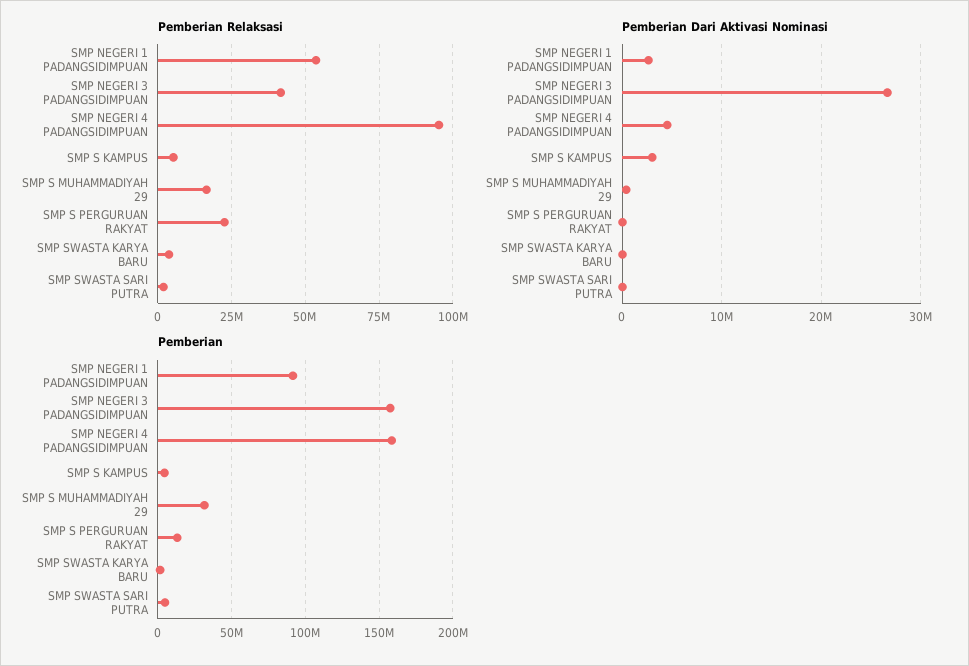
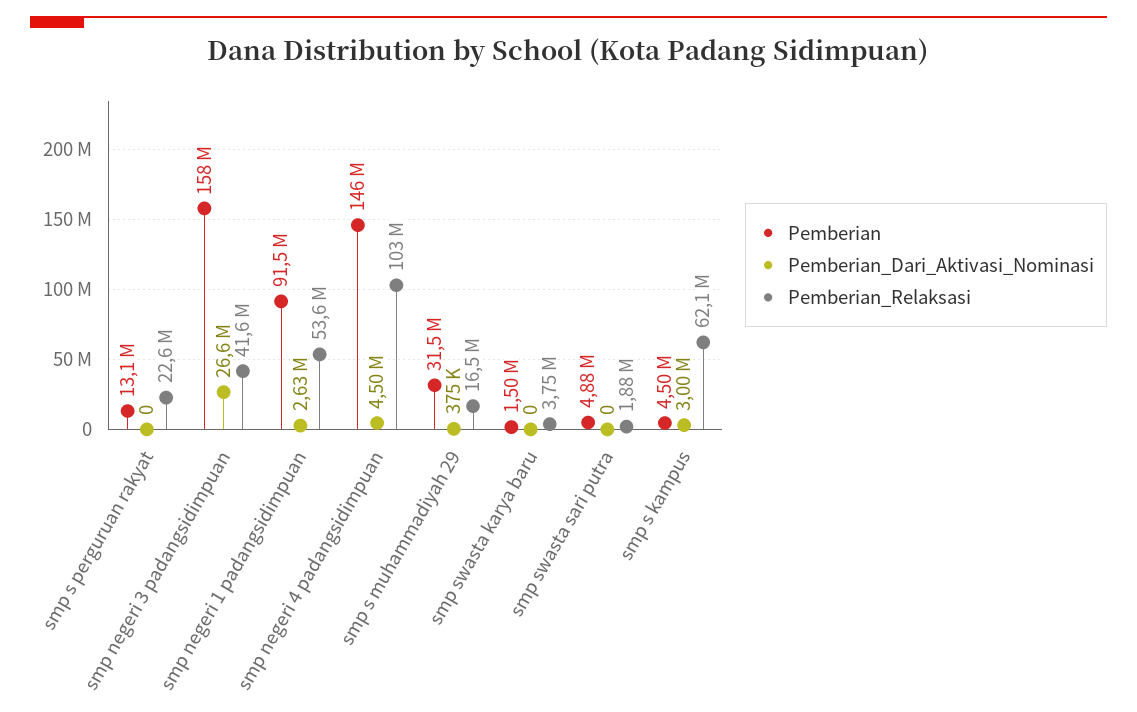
  {
    "Pemberian Relaksasi": {
      "SMP NEGERI 1 PADANGSIDIMPUAN": 53600000,
      "SMP NEGERI 3 PADANGSIDIMPUAN": 41600000,
-     "SMP NEGERI 4 PADANGSIDIMPUAN": 95000000,
+     "SMP NEGERI 4 PADANGSIDIMPUAN": 103000000,
-     "SMP S KAMPUS": 5000000,
+     "SMP S KAMPUS": 62100000,
      "SMP S MUHAMMADIYAH 29": 16500000,
      "SMP S PERGURUAN RAKYAT": 22600000,
      "SMP SWASTA KARYA BARU": 3750000,
      "SMP SWASTA SARI PUTRA": 1880000
    },
    "Pemberian Dari Aktivasi Nominasi": {
      "SMP NEGERI 1 PADANGSIDIMPUAN": 2630000,
      "SMP NEGERI 3 PADANGSIDIMPUAN": 26600000,
      "SMP NEGERI 4 PADANGSIDIMPUAN": 4500000,
      "SMP S KAMPUS": 3000000,
      "SMP S MUHAMMADIYAH 29": 375000,
      "SMP S PERGURUAN RAKYAT": 0,
      "SMP SWASTA KARYA BARU": 0,
      "SMP SWASTA SARI PUTRA": 0
    },
    "Pemberian": {
      "SMP NEGERI 1 PADANGSIDIMPUAN": 91500000,
      "SMP NEGERI 3 PADANGSIDIMPUAN": 158000000,
-     "SMP NEGERI 4 PADANGSIDIMPUAN": 160000000,
+     "SMP NEGERI 4 PADANGSIDIMPUAN": 146000000,
      "SMP S KAMPUS": 4500000,
      "SMP S MUHAMMADIYAH 29": 31500000,
      "SMP S PERGURUAN RAKYAT": 13100000,
      "SMP SWASTA KARYA BARU": 1500000,
      "SMP SWASTA SARI PUTRA": 4880000
    }
  }

